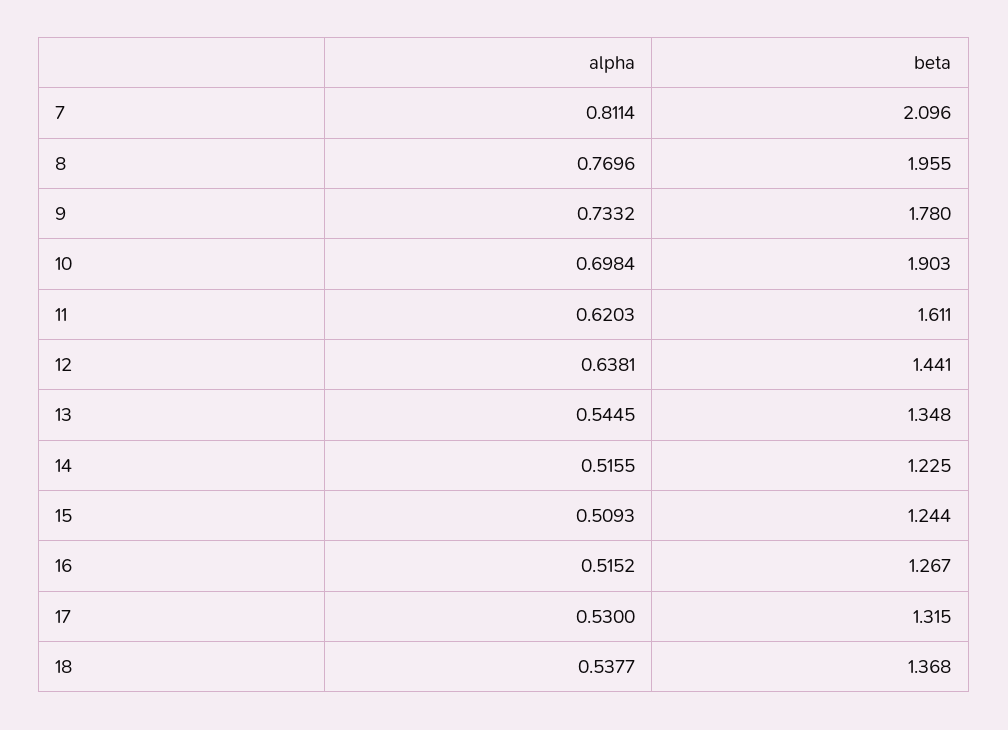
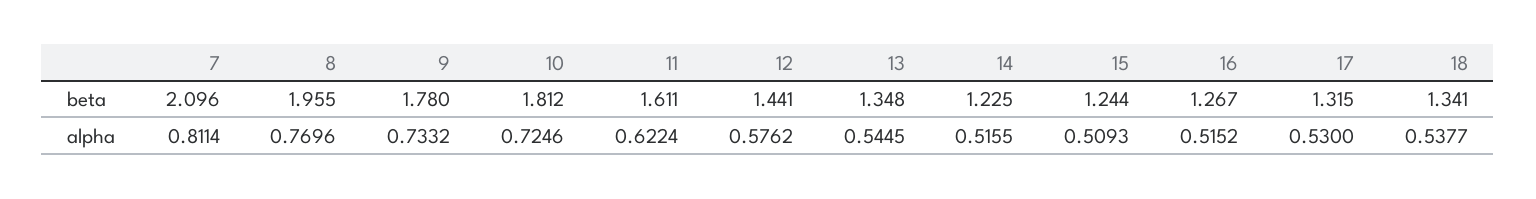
  {
    "alpha": {
      "7": 0.8114,
      "8": 0.7696,
      "9": 0.7332,
-     "10": 0.6984,
+     "10": 0.7246,
-     "11": 0.6203,
+     "11": 0.6224,
-     "12": 0.6381,
+     "12": 0.5762,
      "13": 0.5445,
      "14": 0.5155,
      "15": 0.5093,
      "16": 0.5152,
      "17": 0.53,
      "18": 0.5377
    },
    "beta": {
      "7": 2.096,
      "8": 1.955,
      "9": 1.78,
-     "10": 1.903,
+     "10": 1.812,
      "11": 1.611,
      "12": 1.441,
      "13": 1.348,
      "14": 1.225,
      "15": 1.244,
      "16": 1.267,
      "17": 1.315,
-     "18": 1.368
+     "18": 1.341
    }
  }

